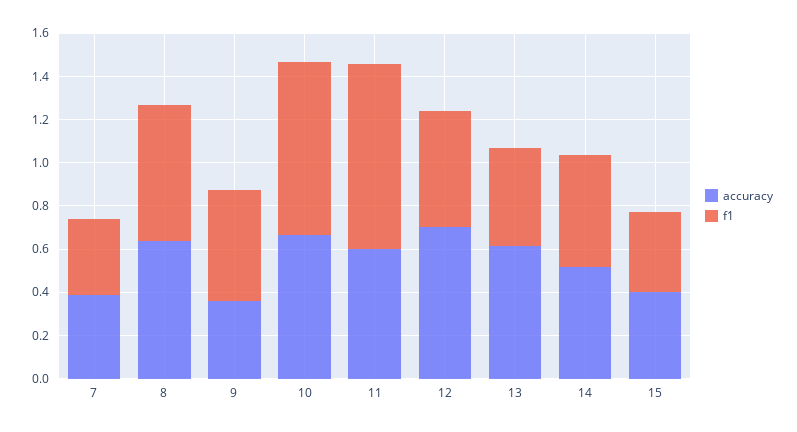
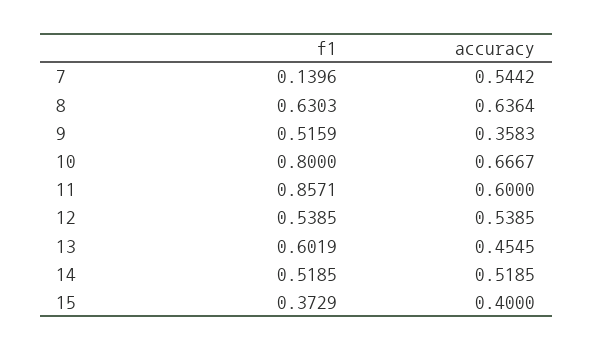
  {
    "accuracy": {
-     "7": 0.4,
+     "7": 0.5442,
      "8": 0.6364,
      "9": 0.3583,
      "10": 0.6667,
      "11": 0.6,
-     "12": 0.7,
+     "12": 0.5385,
-     "13": 0.6,
+     "13": 0.4545,
      "14": 0.5185,
      "15": 0.4
    },
    "f1": {
-     "7": 0.35,
+     "7": 0.1396,
      "8": 0.6303,
      "9": 0.5159,
      "10": 0.8,
      "11": 0.8571,
      "12": 0.5385,
-     "13": 0.45,
+     "13": 0.6019,
      "14": 0.5185,
      "15": 0.3729
    }
  }

